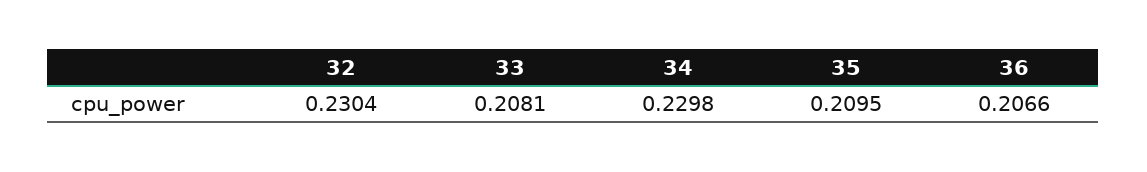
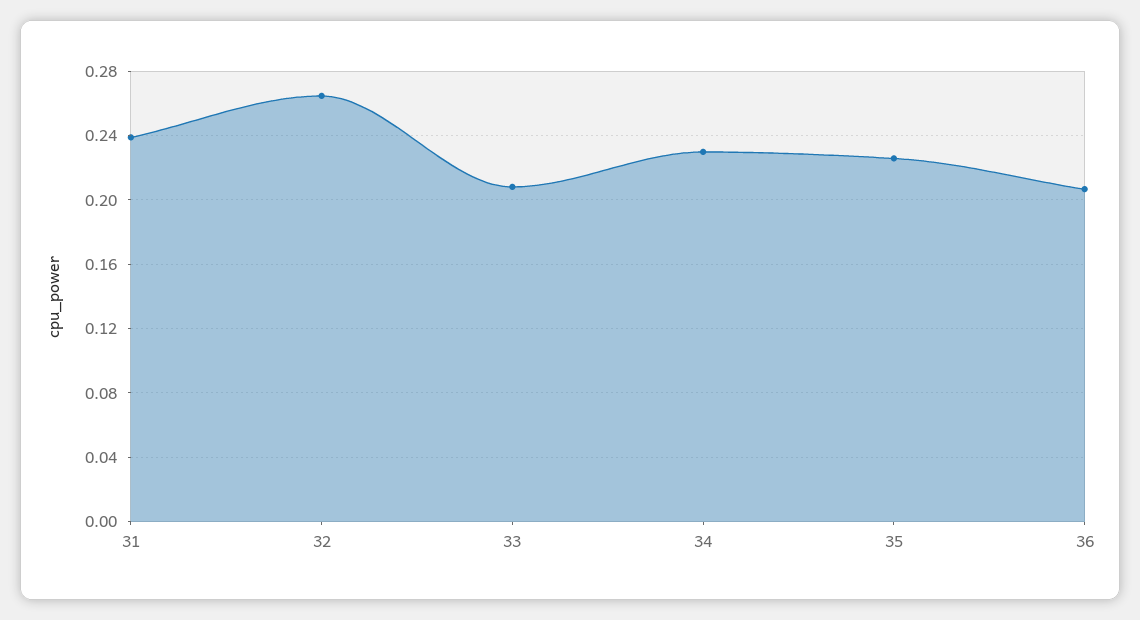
  {
-   "32": 0.2304,
+   "32": 0.265,
    "33": 0.2081,
    "34": 0.2298,
-   "35": 0.2095,
+   "35": 0.225,
-   "36": 0.2066
+   "36": 0.2066,
+   "31": 0.24
  }

